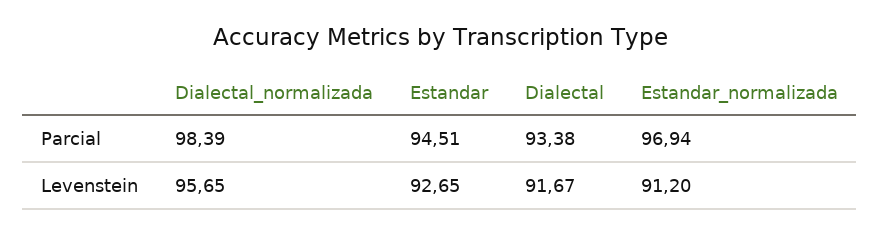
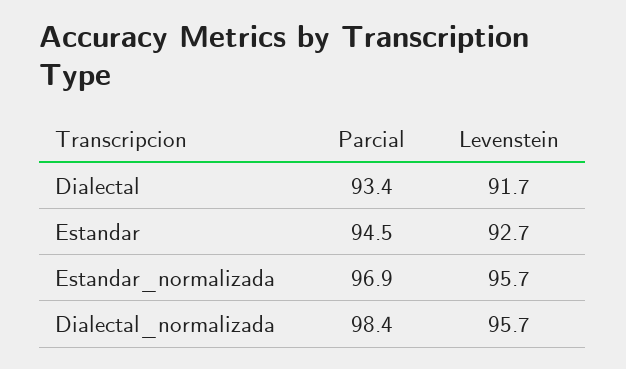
  {
    "Dialectal_normalizada": {
      "Parcial": 98.39,
      "Levenstein": 95.65
    },
    "Estandar": {
      "Parcial": 94.51,
      "Levenstein": 92.65
    },
    "Dialectal": {
      "Parcial": 93.38,
      "Levenstein": 91.67
    },
    "Estandar_normalizada": {
      "Parcial": 96.94,
-     "Levenstein": 91.2
+     "Levenstein": 95.7
    }
  }

